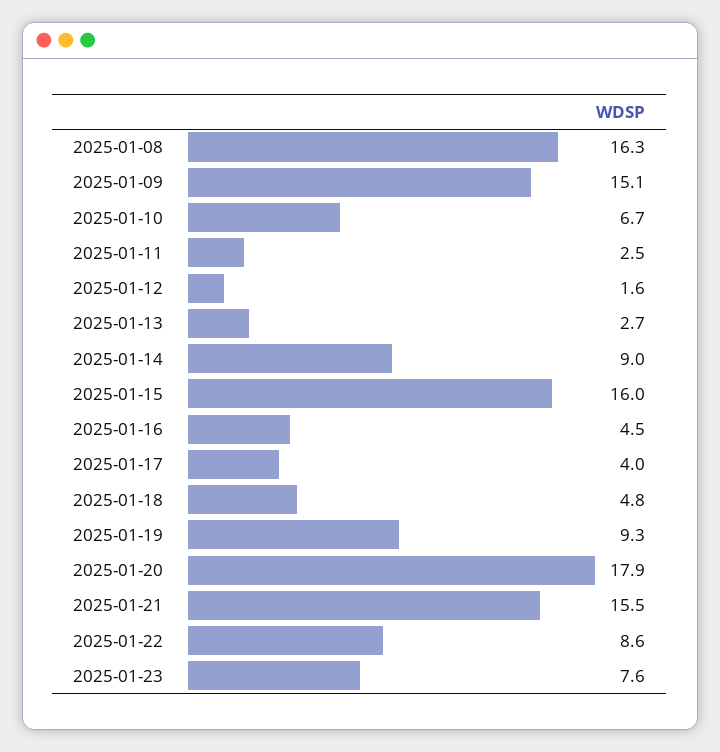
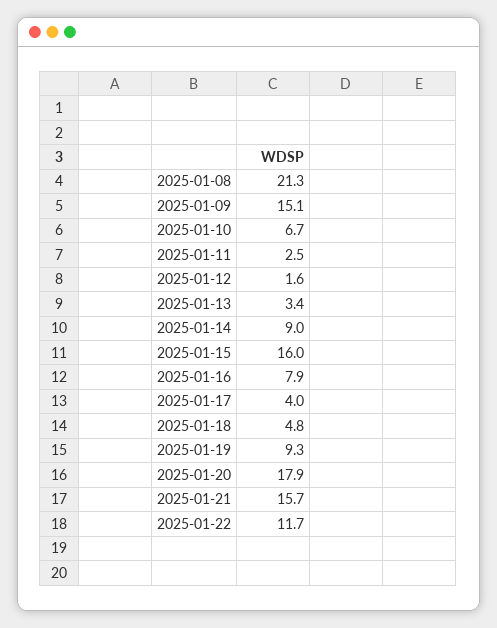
  {
-   "2025-01-08": 16.3,
+   "2025-01-08": 21.3,
    "2025-01-09": 15.1,
    "2025-01-10": 6.7,
    "2025-01-11": 2.5,
    "2025-01-12": 1.6,
-   "2025-01-13": 2.7,
+   "2025-01-13": 3.4,
    "2025-01-14": 9,
    "2025-01-15": 16,
-   "2025-01-16": 4.5,
+   "2025-01-16": 7.9,
    "2025-01-17": 4,
    "2025-01-18": 4.8,
    "2025-01-19": 9.3,
    "2025-01-20": 17.9,
-   "2025-01-21": 15.5,
+   "2025-01-21": 15.7,
-   "2025-01-22": 8.6,
+   "2025-01-22": 11.7
-   "2025-01-23": 7.6
  }

